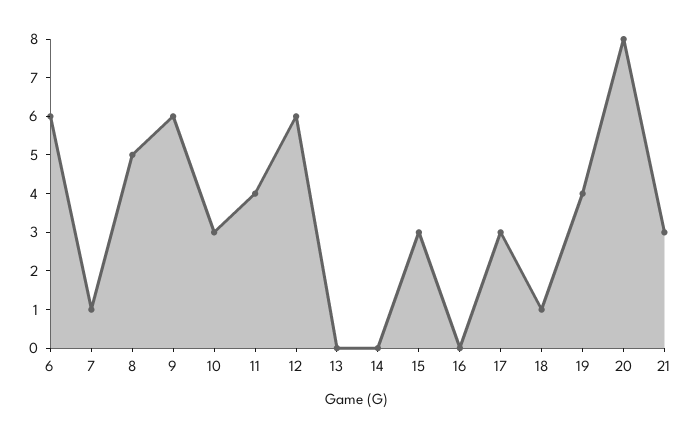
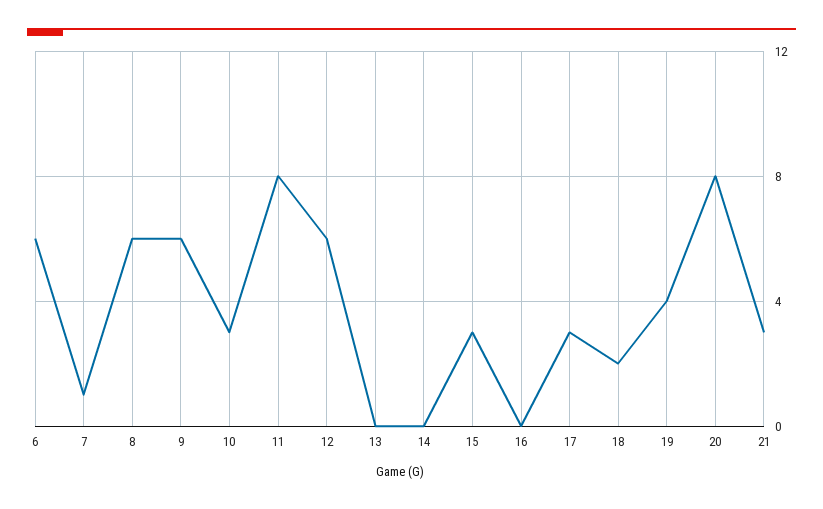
  {
    "6": 6,
    "7": 1,
-   "8": 5,
+   "8": 6,
    "9": 6,
    "10": 3,
-   "11": 4,
+   "11": 8,
    "12": 6,
    "13": 0,
    "14": 0,
    "15": 3,
    "16": 0,
    "17": 3,
-   "18": 1,
+   "18": 2,
    "19": 4,
    "20": 8,
    "21": 3
  }

